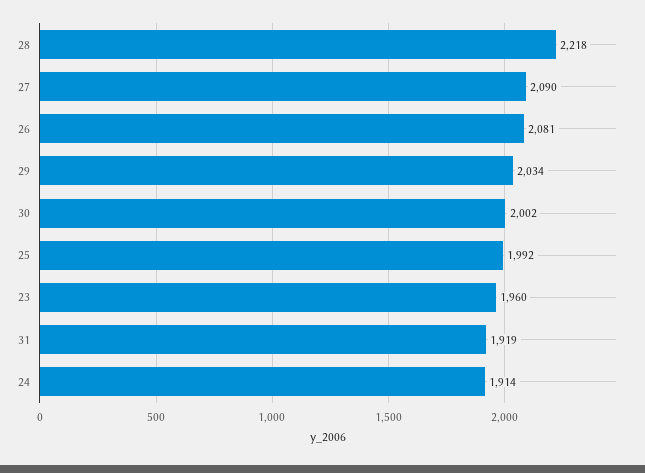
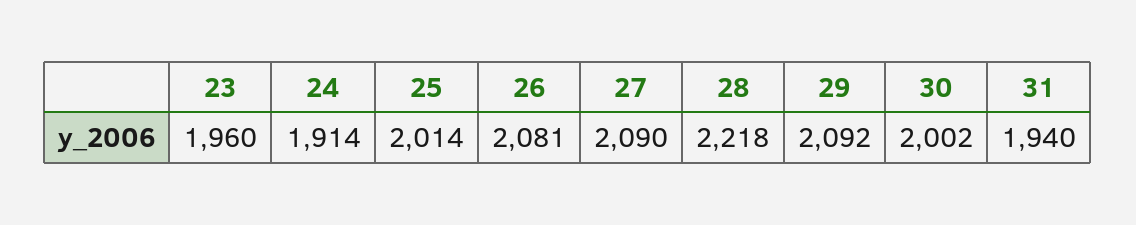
  {
    "28": 2218,
    "27": 2090,
    "26": 2081,
-   "29": 2034,
+   "29": 2092,
    "30": 2002,
-   "25": 1992,
+   "25": 2014,
    "23": 1960,
-   "31": 1919,
+   "31": 1940,
    "24": 1914
  }

